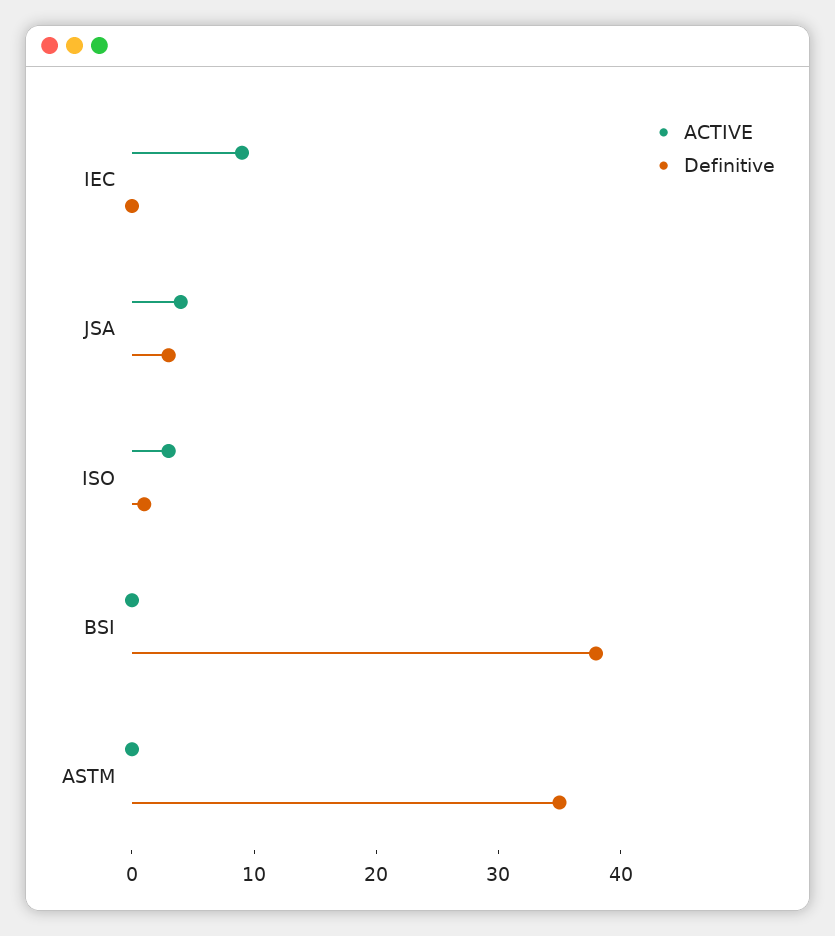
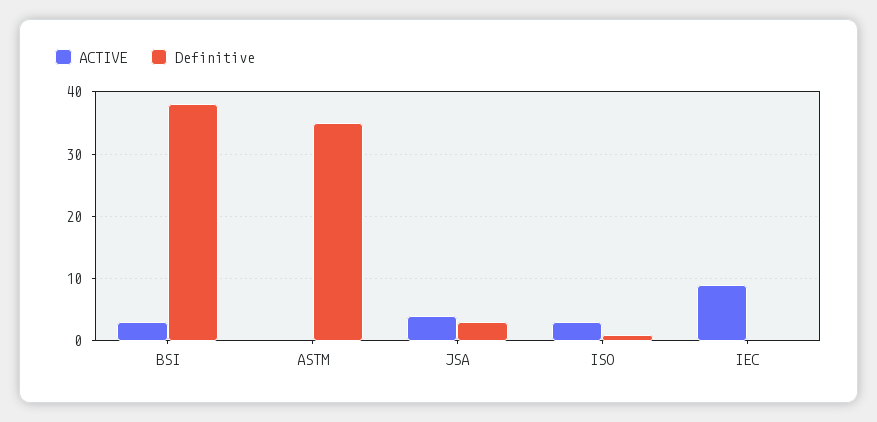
  {
    "ACTIVE": {
      "IEC": 9,
      "JSA": 4,
      "ISO": 3,
-     "BSI": 0,
+     "BSI": 3,
      "ASTM": 0
    },
    "Definitive": {
      "IEC": 0,
      "JSA": 3,
      "ISO": 1,
      "BSI": 38,
      "ASTM": 35
    }
  }

